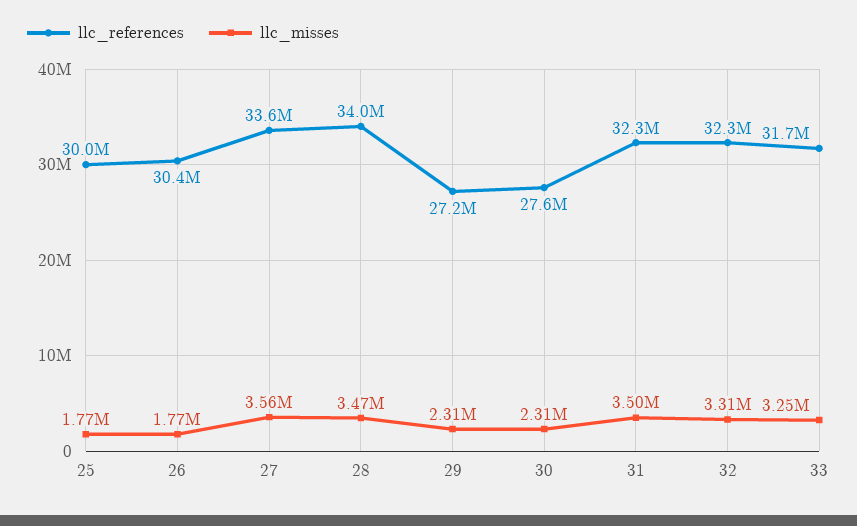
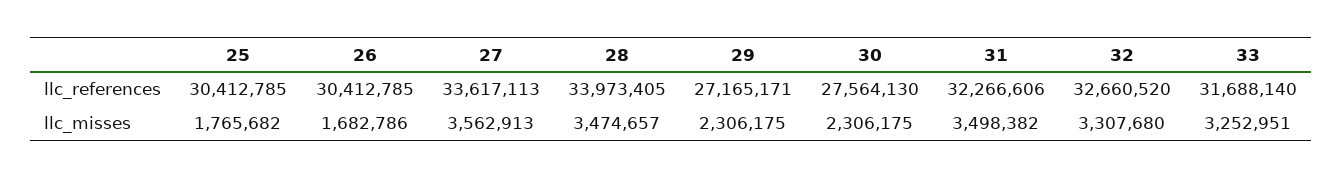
  {
    "llc_references": {
-     "25": 30000000,
+     "25": 30412785,
      "26": 30412785,
      "27": 33617113,
      "28": 33973405,
      "29": 27165171,
      "30": 27564130,
      "31": 32266606,
-     "32": 32300000,
+     "32": 32660520,
      "33": 31688140
    },
    "llc_misses": {
      "25": 1765682,
-     "26": 1770000,
+     "26": 1682786,
      "27": 3562913,
      "28": 3474657,
      "29": 2306175,
      "30": 2306175,
      "31": 3498382,
      "32": 3307680,
      "33": 3252951
    }
  }

